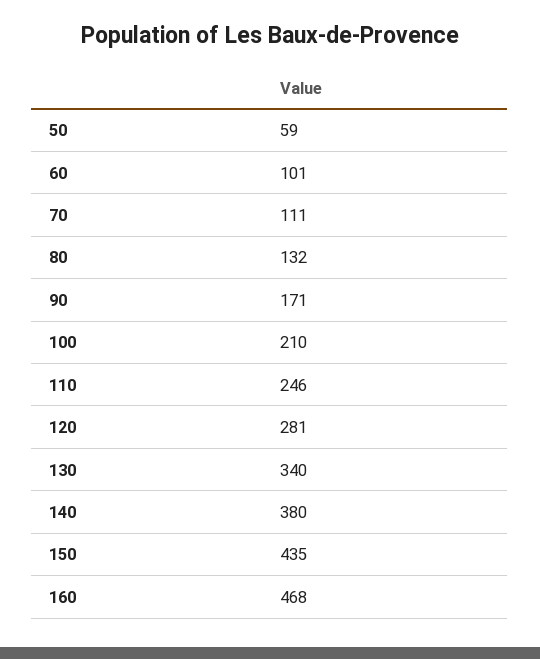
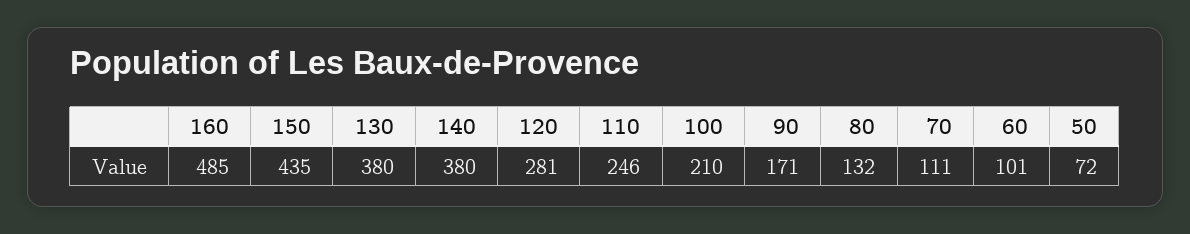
  {
-   "50": 59,
+   "50": 72,
    "60": 101,
    "70": 111,
    "80": 132,
    "90": 171,
    "100": 210,
    "110": 246,
    "120": 281,
-   "130": 340,
+   "130": 380,
    "140": 380,
    "150": 435,
-   "160": 468
+   "160": 485
  }

